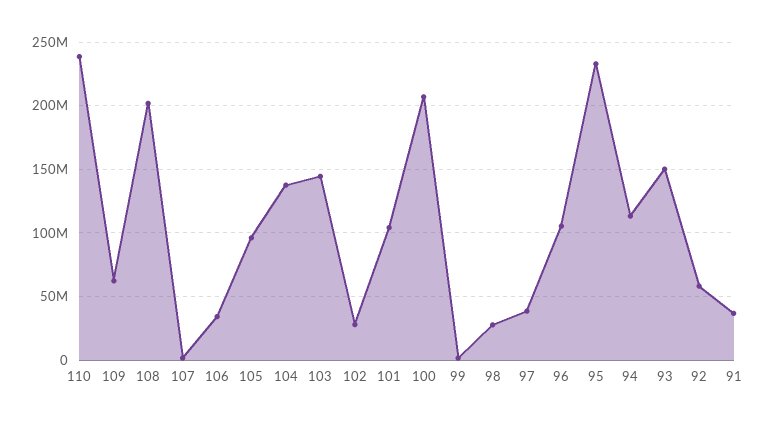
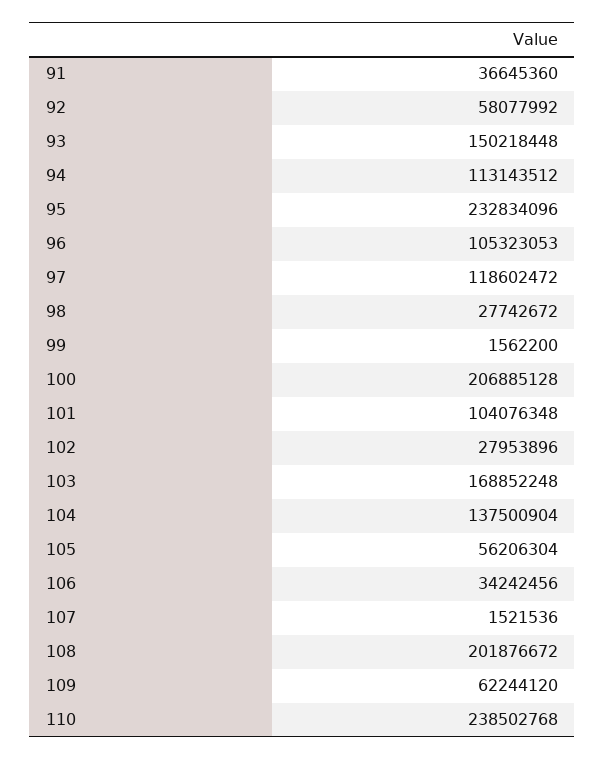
  {
    "110": 238502768,
    "109": 62244120,
    "108": 201876672,
    "107": 1521536,
    "106": 34242456,
-   "105": 95000000,
+   "105": 56206304,
    "104": 137500904,
-   "103": 145000000,
+   "103": 168852248,
    "102": 27953896,
    "101": 104076348,
    "100": 206885128,
    "99": 1562200,
    "98": 27742672,
-   "97": 40000000,
+   "97": 118602472,
    "96": 105323053,
    "95": 232834096,
    "94": 113143512,
    "93": 150218448,
    "92": 58077992,
    "91": 36645360
  }

